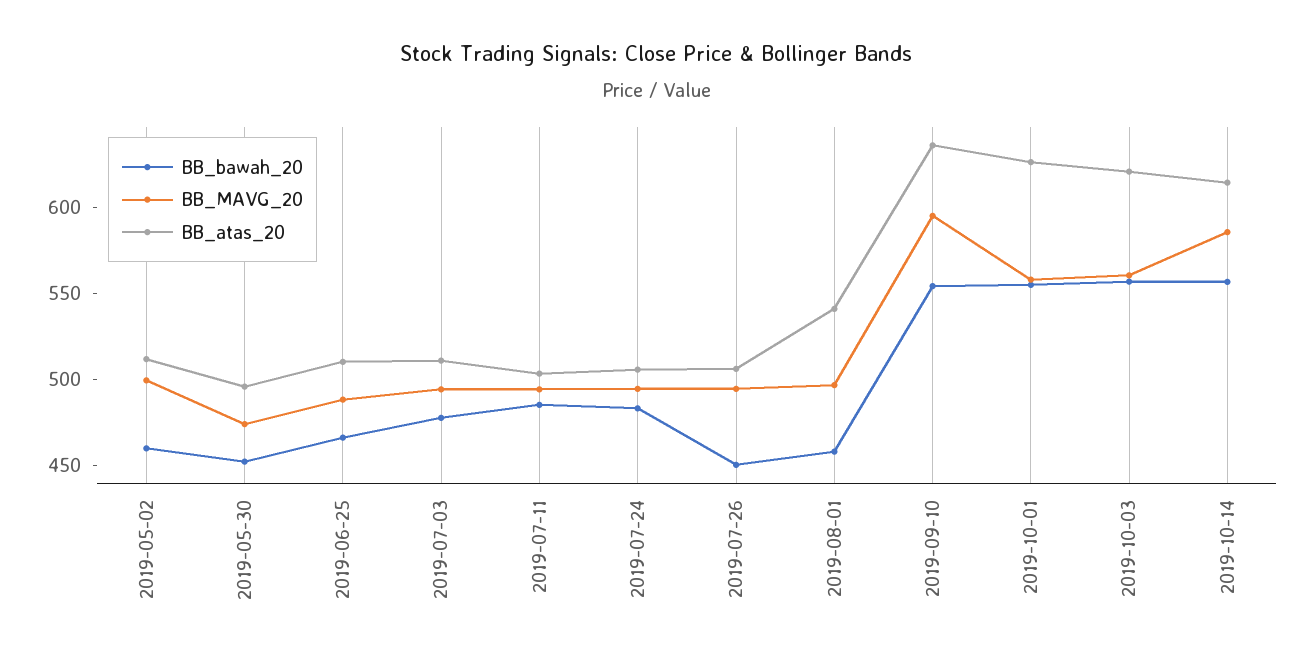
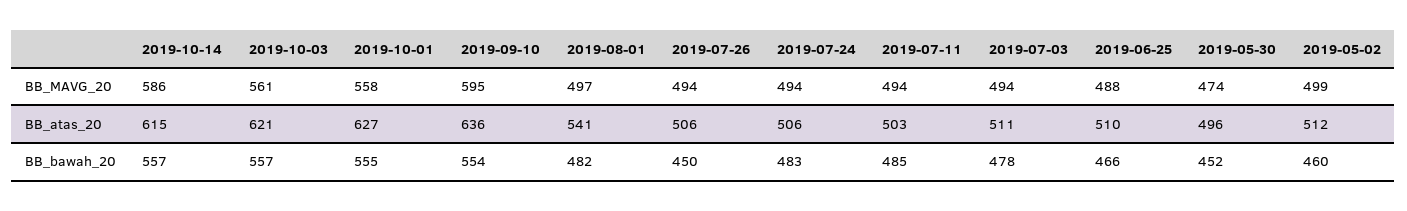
  {
    "BB_bawah_20": {
      "2019-05-02": 460,
      "2019-05-30": 452,
      "2019-06-25": 466,
      "2019-07-03": 478,
      "2019-07-11": 485,
      "2019-07-24": 483,
      "2019-07-26": 450,
-     "2019-08-01": 460,
+     "2019-08-01": 482,
      "2019-09-10": 554,
      "2019-10-01": 555,
      "2019-10-03": 557,
      "2019-10-14": 557
    },
    "BB_MAVG_20": {
      "2019-05-02": 499,
      "2019-05-30": 474,
      "2019-06-25": 488,
      "2019-07-03": 494,
      "2019-07-11": 494,
      "2019-07-24": 494,
      "2019-07-26": 494,
      "2019-08-01": 497,
      "2019-09-10": 595,
      "2019-10-01": 558,
      "2019-10-03": 561,
      "2019-10-14": 586
    },
    "BB_atas_20": {
      "2019-05-02": 512,
      "2019-05-30": 496,
      "2019-06-25": 510,
      "2019-07-03": 511,
      "2019-07-11": 503,
      "2019-07-24": 506,
      "2019-07-26": 506,
      "2019-08-01": 541,
      "2019-09-10": 636,
      "2019-10-01": 627,
      "2019-10-03": 621,
      "2019-10-14": 615
    }
  }

